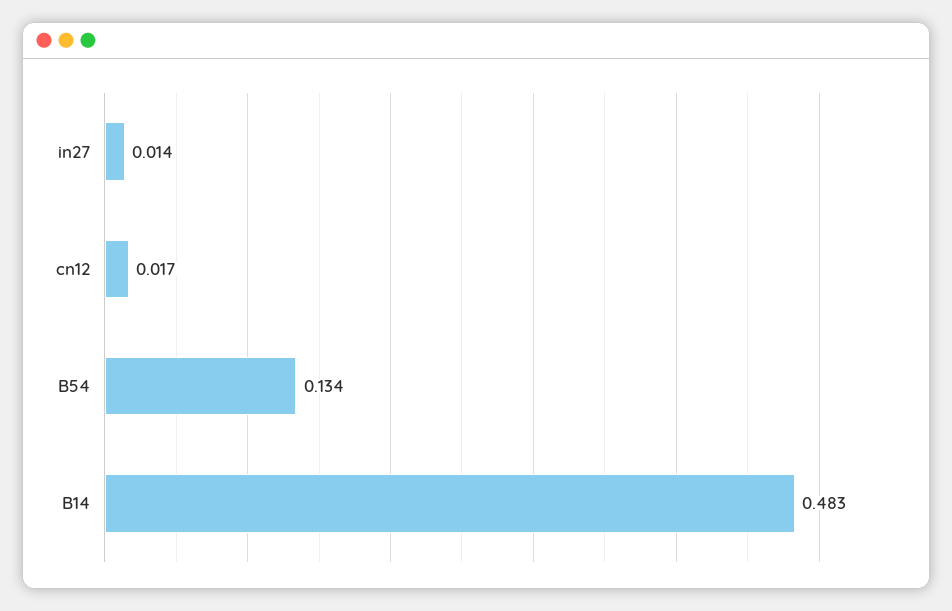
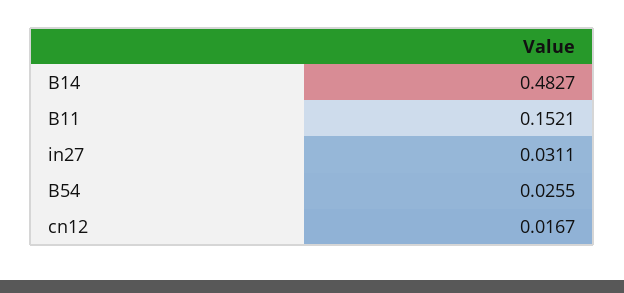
  {
-   "in27": 0.014,
+   "in27": 0.0311,
    "cn12": 0.0167,
-   "B54": 0.134,
+   "B54": 0.0255,
-   "B14": 0.4827
+   "B14": 0.4827,
+   "B11": 0.1521
  }

